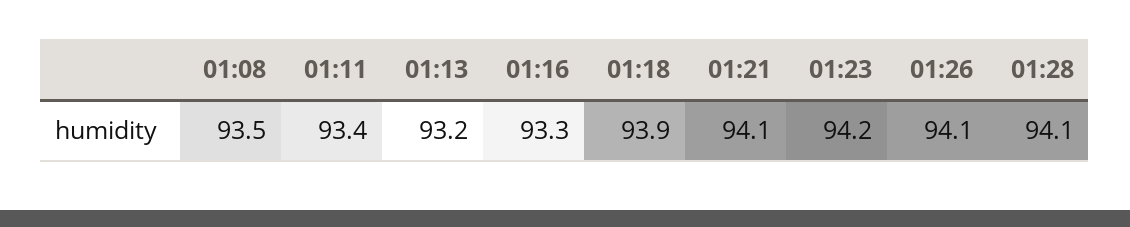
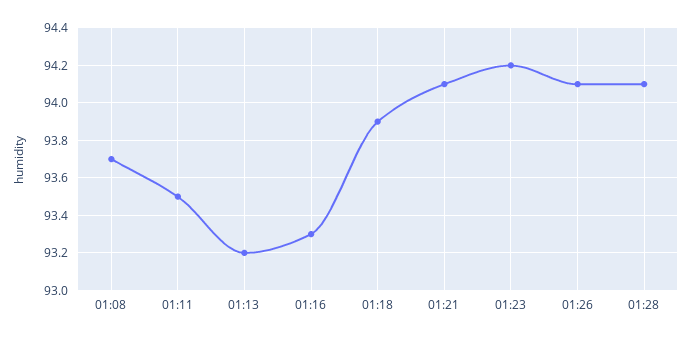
  {
-   "01:08": 93.5,
+   "01:08": 93.7,
-   "01:11": 93.4,
+   "01:11": 93.5,
    "01:13": 93.2,
    "01:16": 93.3,
    "01:18": 93.9,
    "01:21": 94.1,
    "01:23": 94.2,
    "01:26": 94.1,
    "01:28": 94.1
  }

